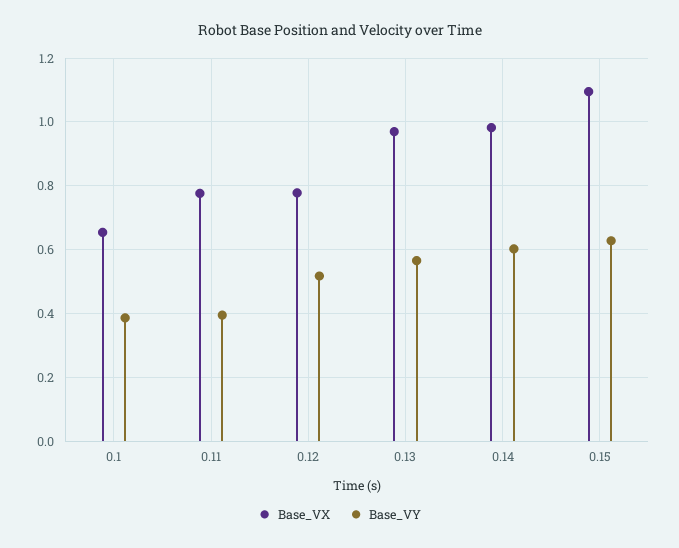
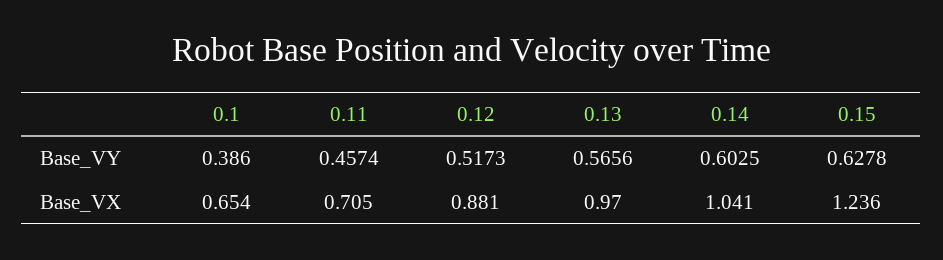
  {
    "Base_VX": {
      "0.1": 0.654,
-     "0.11": 0.78,
+     "0.11": 0.705,
-     "0.12": 0.78,
+     "0.12": 0.881,
      "0.13": 0.97,
-     "0.14": 0.98,
+     "0.14": 1.041,
-     "0.15": 1.1
+     "0.15": 1.236
    },
    "Base_VY": {
      "0.1": 0.386,
-     "0.11": 0.4,
+     "0.11": 0.4574,
      "0.12": 0.5173,
      "0.13": 0.5656,
      "0.14": 0.6025,
      "0.15": 0.6278
    }
  }

